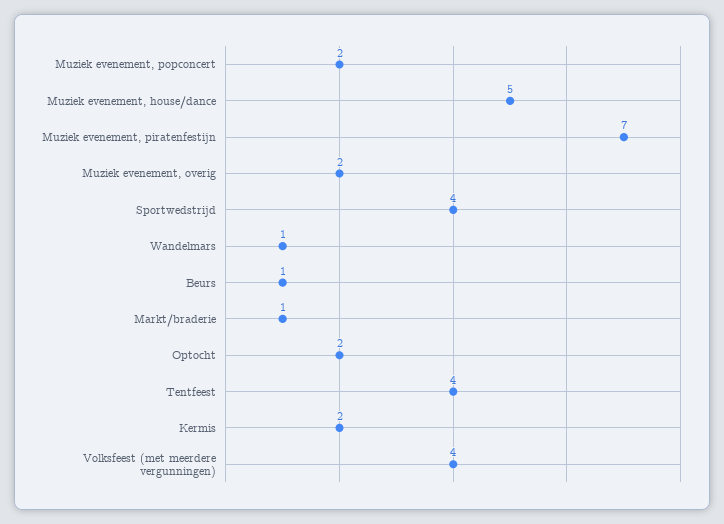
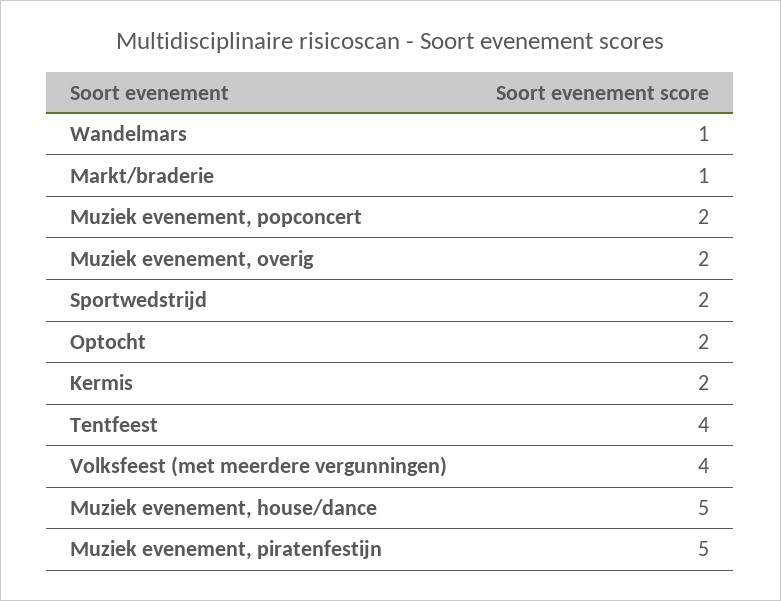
  {
    "Muziek evenement, popconcert": 2,
    "Muziek evenement, house/dance": 5,
-   "Muziek evenement, piratenfestijn": 7,
+   "Muziek evenement, piratenfestijn": 5,
    "Muziek evenement, overig": 2,
-   "Sportwedstrijd": 4,
+   "Sportwedstrijd": 2,
    "Wandelmars": 1,
-   "Beurs": 1,
    "Markt/braderie": 1,
    "Optocht": 2,
    "Tentfeest": 4,
    "Kermis": 2,
    "Volksfeest (met meerdere vergunningen)": 4
  }

